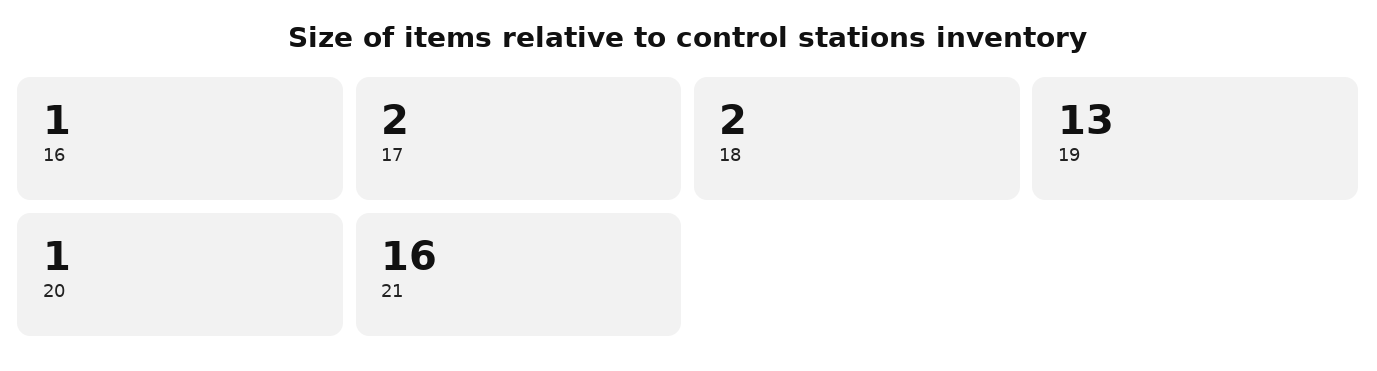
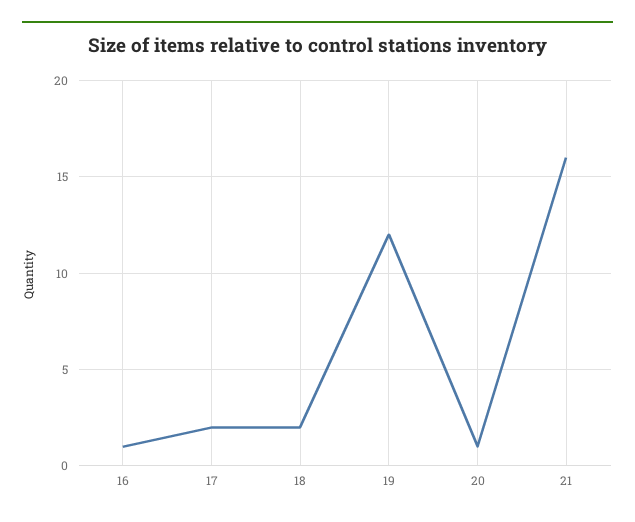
  {
    "16": 1,
    "17": 2,
    "18": 2,
-   "19": 13,
+   "19": 12,
    "20": 1,
    "21": 16
  }

